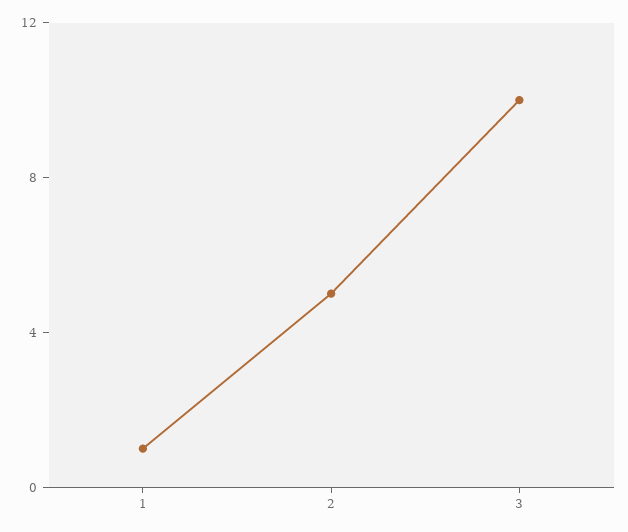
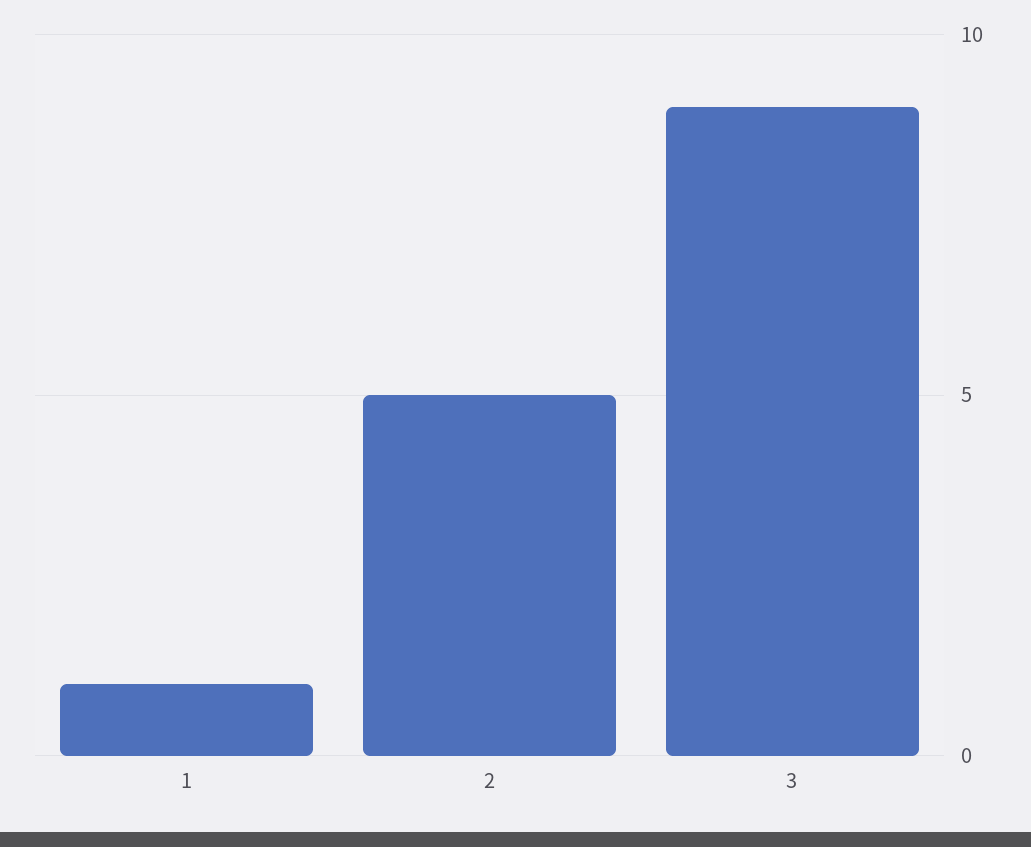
  {
    "1": 1,
    "2": 5,
-   "3": 10
+   "3": 9
  }

